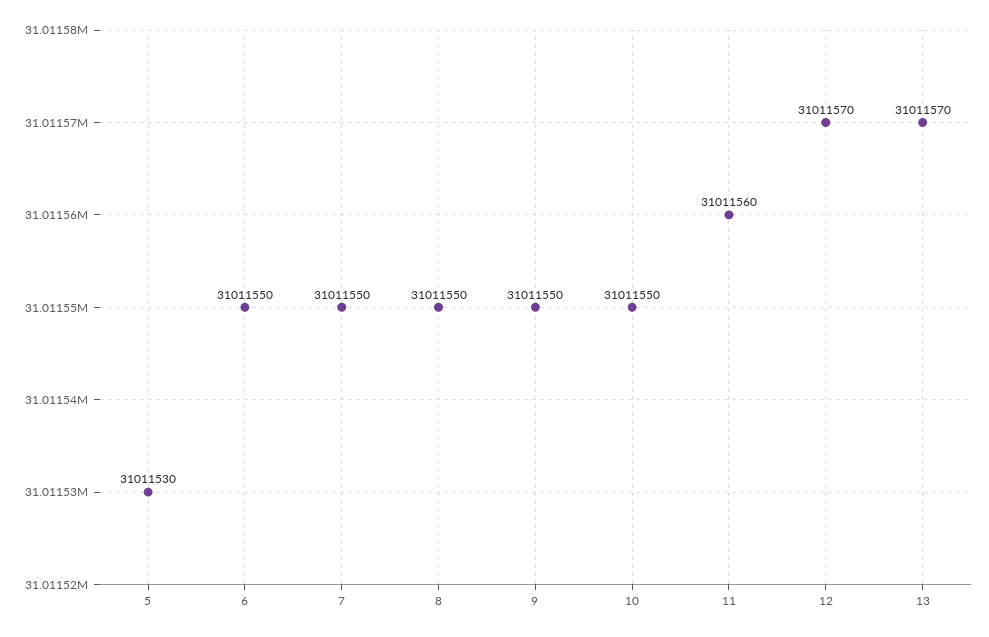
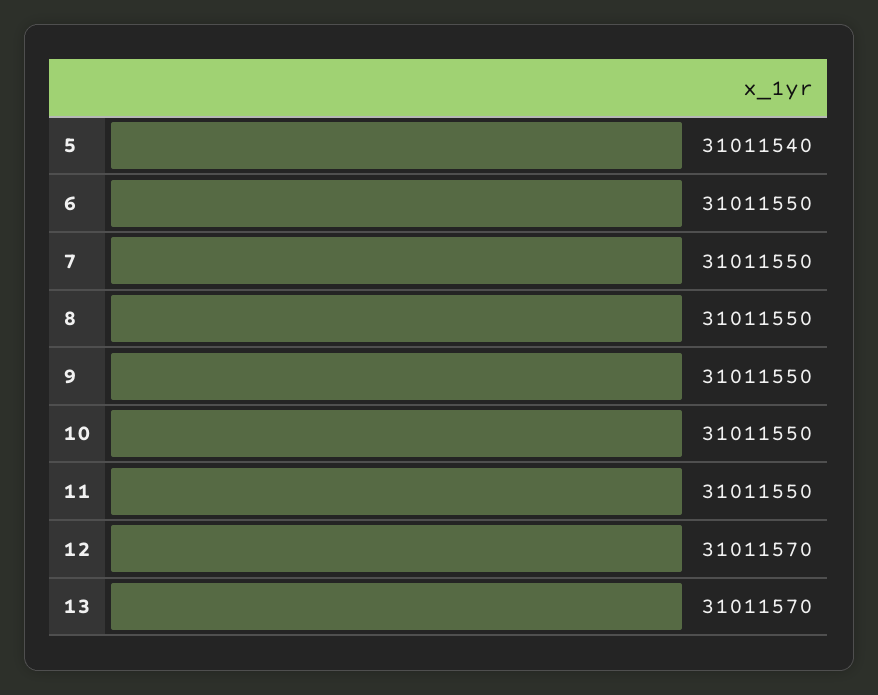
  {
-   "5": 31011530,
+   "5": 31011540,
    "6": 31011550,
    "7": 31011550,
    "8": 31011550,
    "9": 31011550,
    "10": 31011550,
-   "11": 31011560,
+   "11": 31011550,
    "12": 31011570,
    "13": 31011570
  }

